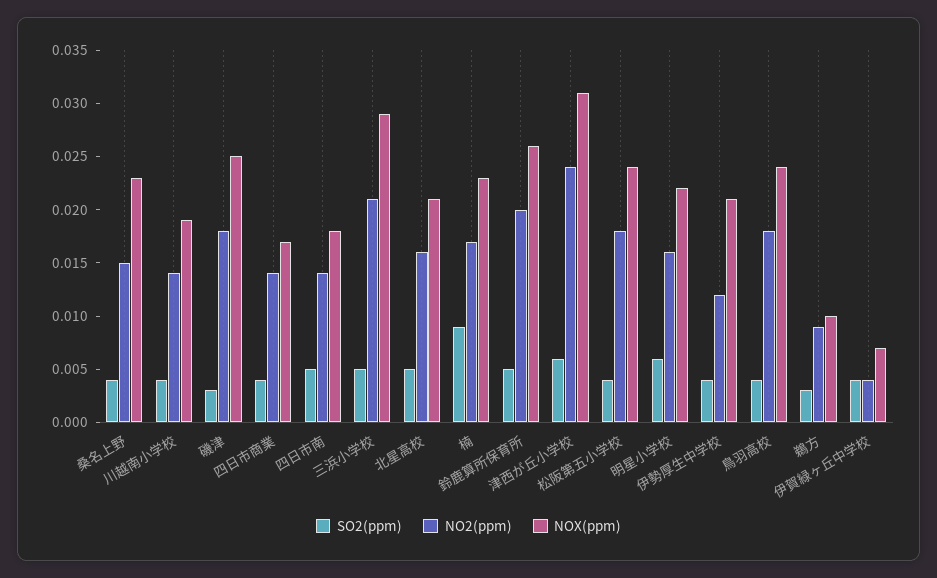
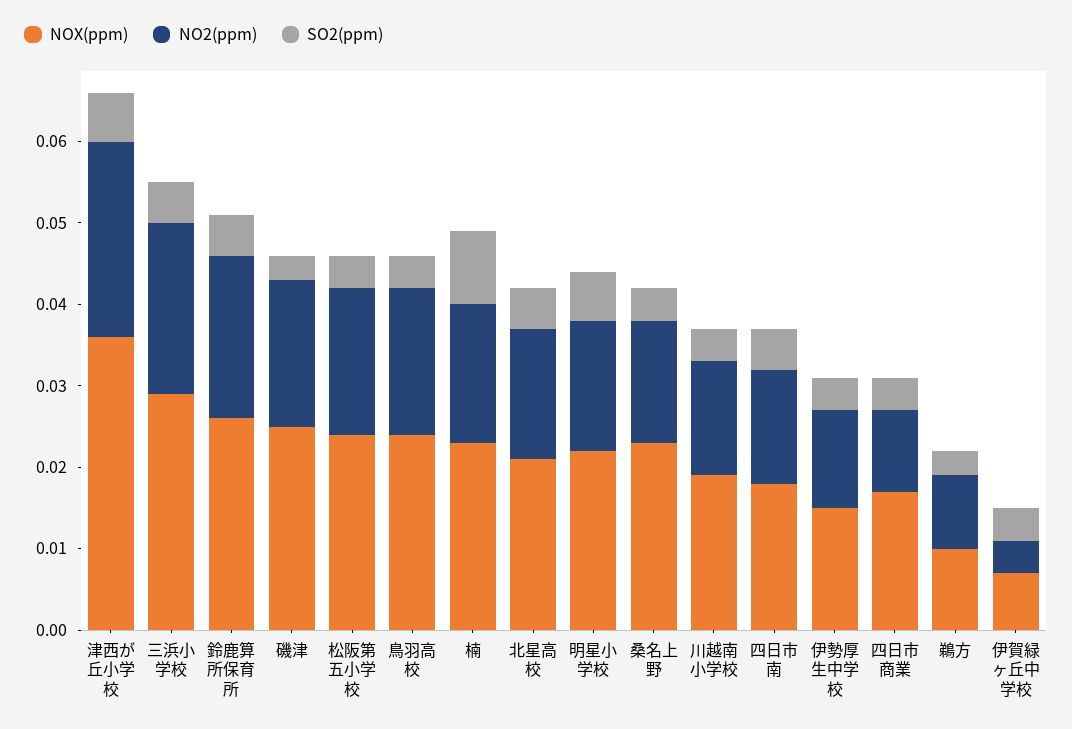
  {
    "SO2(ppm)": {
      "桑名上野": 0.004,
      "川越南小学校": 0.004,
      "磯津": 0.003,
      "四日市商業": 0.004,
      "四日市南": 0.005,
      "三浜小学校": 0.005,
      "北星高校": 0.005,
      "楠": 0.009,
      "鈴鹿算所保育所": 0.005,
      "津西が丘小学校": 0.006,
      "松阪第五小学校": 0.004,
      "明星小学校": 0.006,
      "伊勢厚生中学校": 0.004,
      "鳥羽高校": 0.004,
      "鵜方": 0.003,
      "伊賀緑ヶ丘中学校": 0.004
    },
    "NO2(ppm)": {
      "桑名上野": 0.015,
      "川越南小学校": 0.014,
      "磯津": 0.018,
-     "四日市商業": 0.014,
+     "四日市商業": 0.01,
      "四日市南": 0.014,
      "三浜小学校": 0.021,
      "北星高校": 0.016,
      "楠": 0.017,
      "鈴鹿算所保育所": 0.02,
      "津西が丘小学校": 0.024,
      "松阪第五小学校": 0.018,
      "明星小学校": 0.016,
      "伊勢厚生中学校": 0.012,
      "鳥羽高校": 0.018,
      "鵜方": 0.009,
      "伊賀緑ヶ丘中学校": 0.004
    },
    "NOX(ppm)": {
      "桑名上野": 0.023,
      "川越南小学校": 0.019,
      "磯津": 0.025,
      "四日市商業": 0.017,
      "四日市南": 0.018,
      "三浜小学校": 0.029,
      "北星高校": 0.021,
      "楠": 0.023,
      "鈴鹿算所保育所": 0.026,
-     "津西が丘小学校": 0.031,
+     "津西が丘小学校": 0.036,
      "松阪第五小学校": 0.024,
      "明星小学校": 0.022,
-     "伊勢厚生中学校": 0.021,
+     "伊勢厚生中学校": 0.015,
      "鳥羽高校": 0.024,
      "鵜方": 0.01,
      "伊賀緑ヶ丘中学校": 0.007
    }
  }

